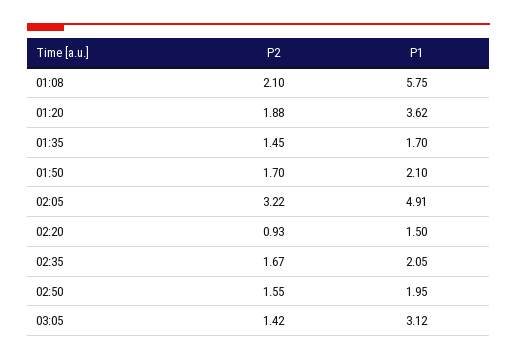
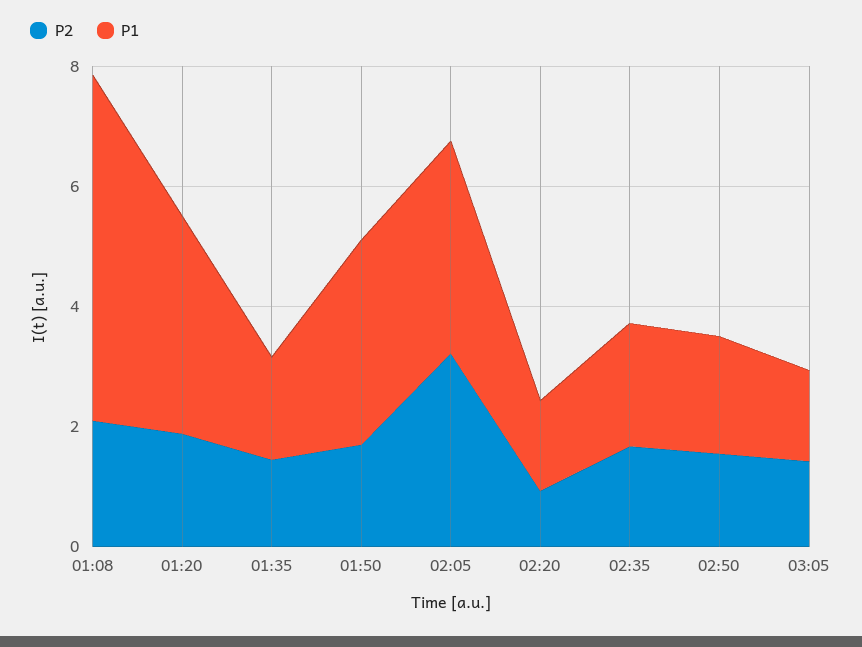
  {
    "P2": {
      "01:08": 2.1,
      "01:20": 1.88,
      "01:35": 1.45,
      "01:50": 1.7,
      "02:05": 3.22,
      "02:20": 0.93,
      "02:35": 1.67,
      "02:50": 1.55,
      "03:05": 1.42
    },
    "P1": {
      "01:08": 5.75,
      "01:20": 3.62,
      "01:35": 1.7,
-     "01:50": 2.1,
+     "01:50": 3.5,
-     "02:05": 4.91,
+     "02:05": 3.5,
      "02:20": 1.5,
      "02:35": 2.05,
      "02:50": 1.95,
-     "03:05": 3.12
+     "03:05": 1.5
    }
  }

